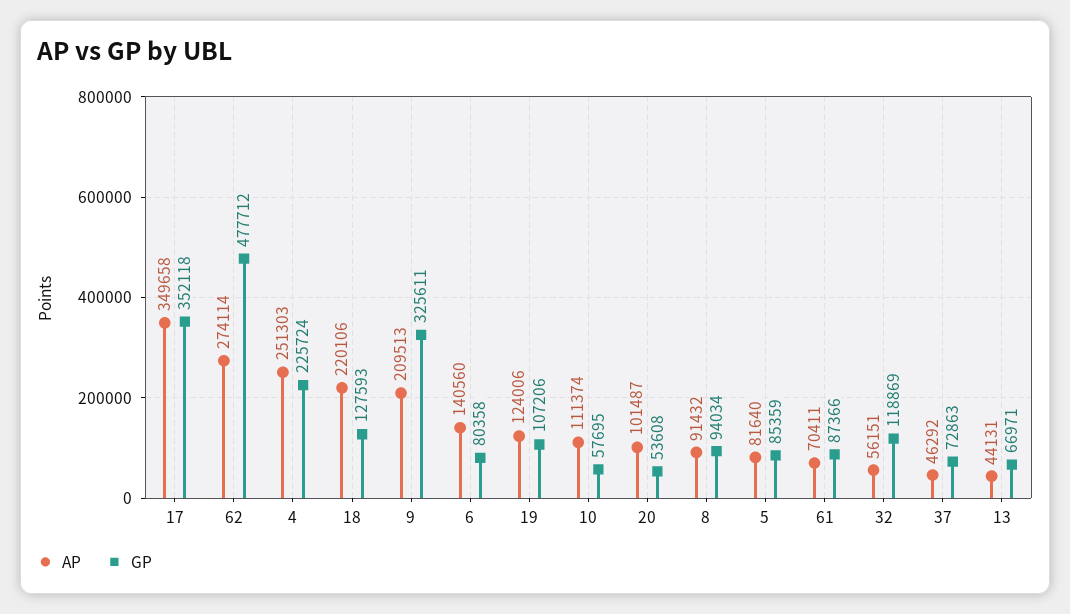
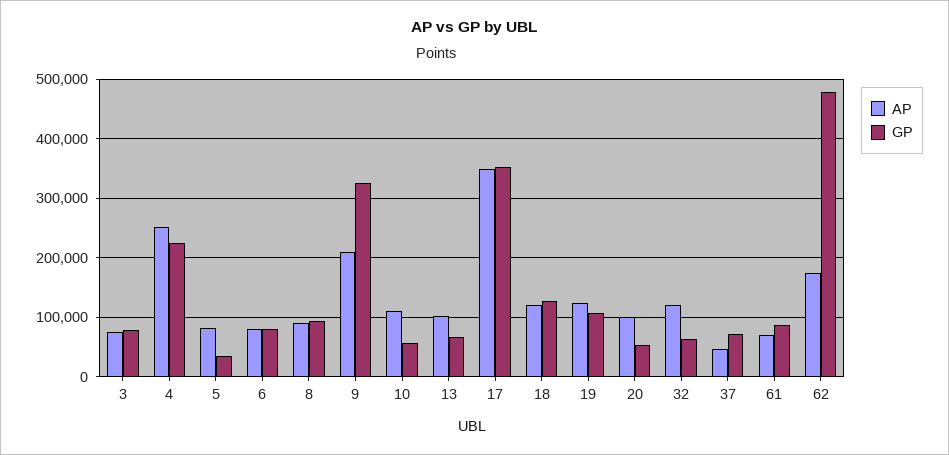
  {
    "AP": {
      "17": 349658,
-     "62": 274114,
+     "62": 180000,
      "4": 251303,
-     "18": 220106,
+     "18": 120000,
      "9": 209513,
-     "6": 140560,
+     "6": 80000,
      "19": 124006,
      "10": 111374,
      "20": 101487,
      "8": 91432,
      "5": 81640,
      "61": 70411,
-     "32": 56151,
+     "32": 120000,
      "37": 46292,
-     "13": 44131
+     "13": 100000,
+     "3": 80000
    },
    "GP": {
      "17": 352118,
      "62": 477712,
      "4": 225724,
      "18": 127593,
      "9": 325611,
      "6": 80358,
      "19": 107206,
      "10": 57695,
      "20": 53608,
      "8": 94034,
-     "5": 85359,
+     "5": 40000,
      "61": 87366,
-     "32": 118869,
+     "32": 60000,
      "37": 72863,
-     "13": 66971
+     "13": 66971,
+     "3": 80000
    }
  }

